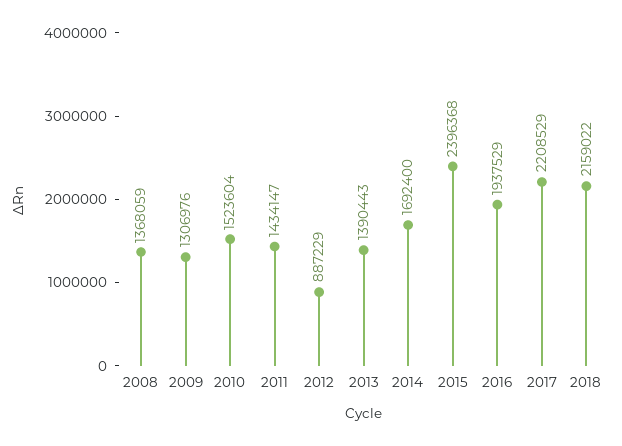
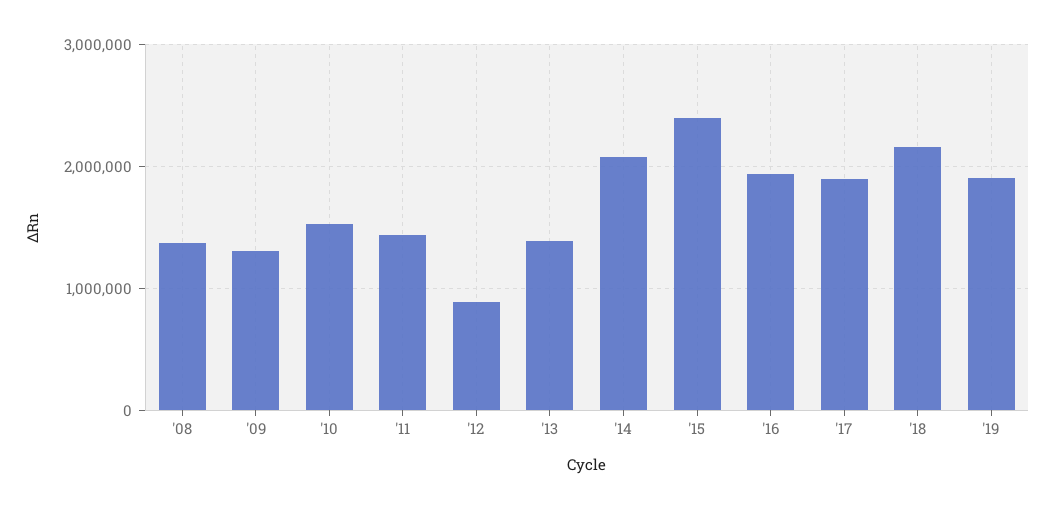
  {
    "2008": 1368059,
    "2009": 1306976,
    "2010": 1523604,
    "2011": 1434147,
    "2012": 887229,
    "2013": 1390443,
-   "2014": 1692400,
+   "2014": 2100000,
    "2015": 2396368,
    "2016": 1937529,
-   "2017": 2208529,
+   "2017": 1900000,
-   "2018": 2159022
+   "2018": 2159022,
+   "'19": 1900000
  }

